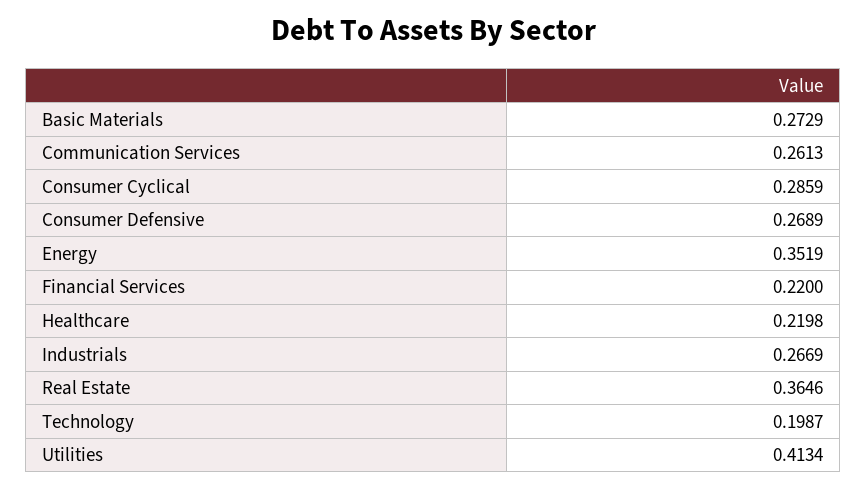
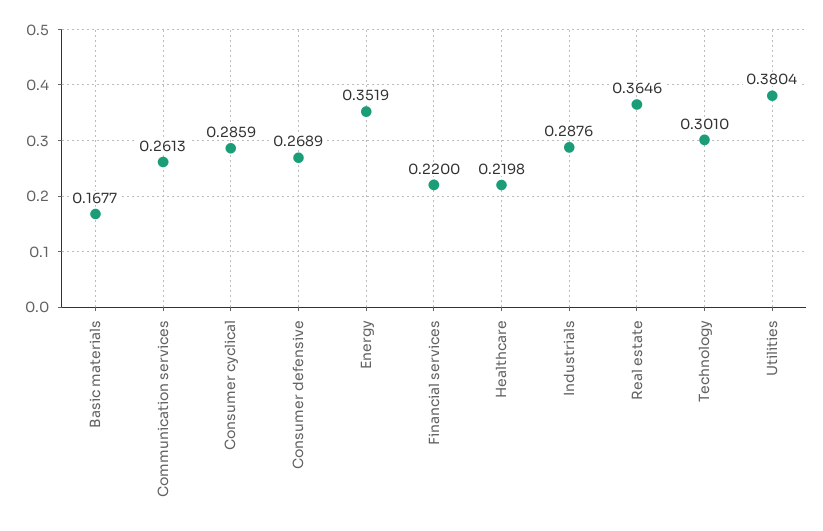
  {
-   "Basic Materials": 0.2729,
+   "Basic Materials": 0.1677,
    "Communication Services": 0.2613,
    "Consumer Cyclical": 0.2859,
    "Consumer Defensive": 0.2689,
    "Energy": 0.3519,
    "Financial Services": 0.22,
    "Healthcare": 0.2198,
-   "Industrials": 0.2669,
+   "Industrials": 0.2876,
    "Real Estate": 0.3646,
-   "Technology": 0.1987,
+   "Technology": 0.301,
-   "Utilities": 0.4134
+   "Utilities": 0.3804
  }

